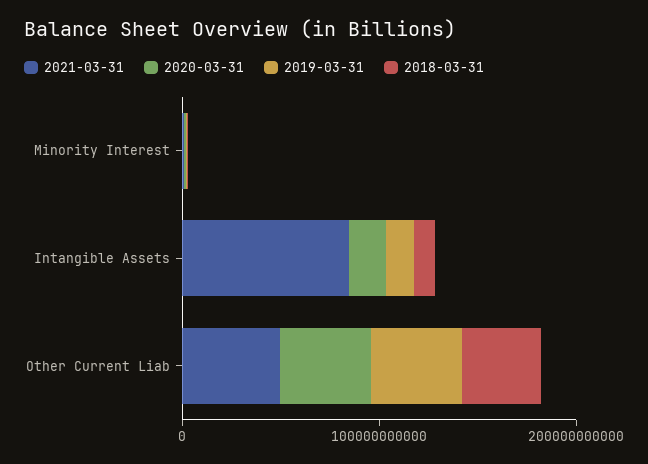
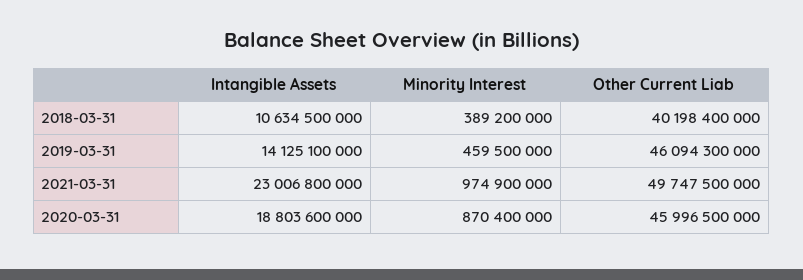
  {
    "2021-03-31": {
      "Minority Interest": 974900000,
-     "Intangible Assets": 80000000000,
+     "Intangible Assets": 23006800000,
      "Other Current Liab": 49747500000
    },
    "2020-03-31": {
      "Minority Interest": 870400000,
      "Intangible Assets": 18803600000,
      "Other Current Liab": 45996500000
    },
    "2019-03-31": {
      "Minority Interest": 459500000,
      "Intangible Assets": 14125100000,
      "Other Current Liab": 46094300000
    },
    "2018-03-31": {
      "Minority Interest": 389200000,
      "Intangible Assets": 10634500000,
      "Other Current Liab": 40198400000
    }
  }

